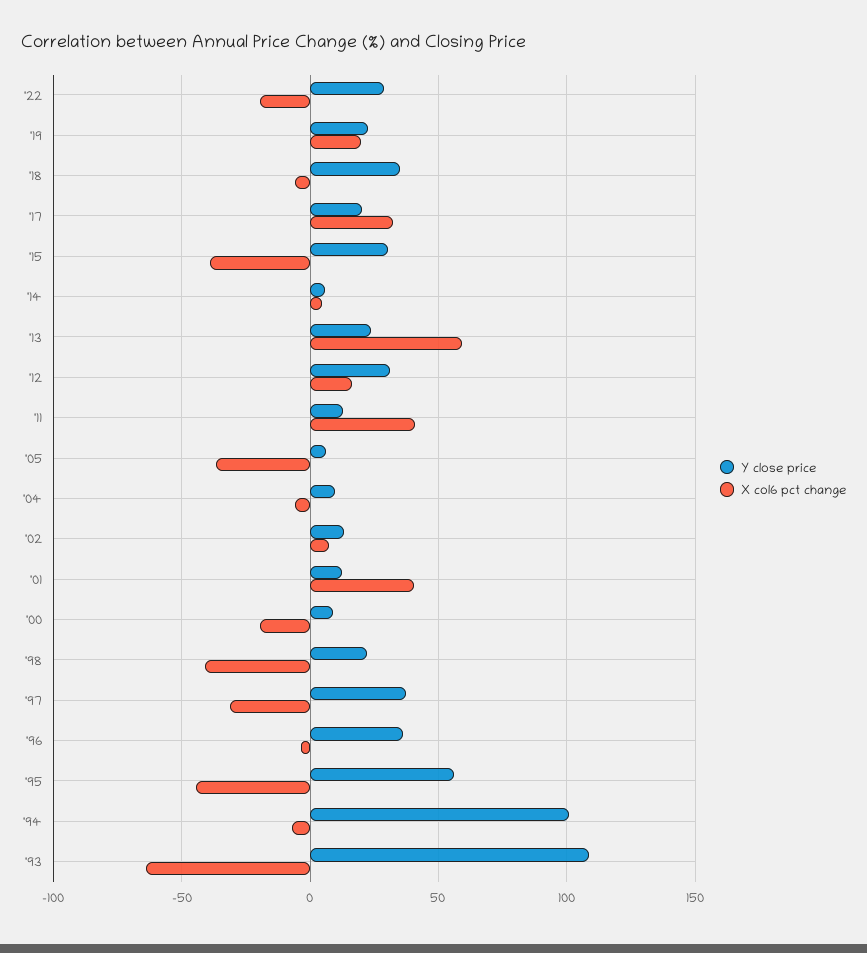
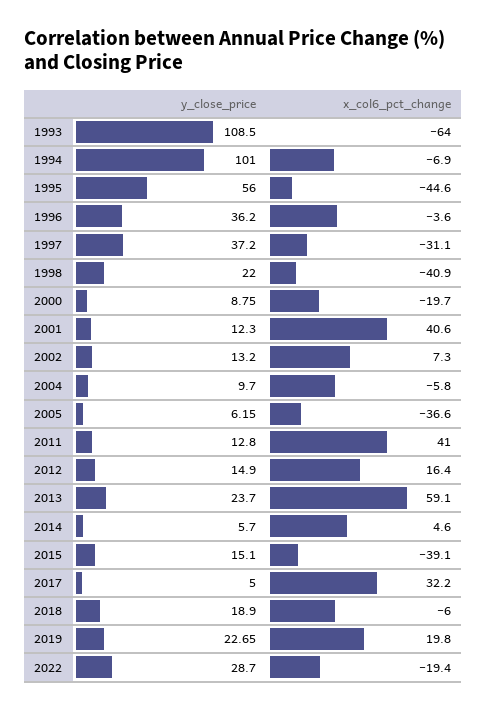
  {
    "Y close price": {
      "'22": 28.7,
      "'19": 22.65,
-     "'18": 35,
+     "'18": 18.9,
-     "'17": 20,
+     "'17": 5,
-     "'15": 30,
+     "'15": 15.1,
      "'14": 5.7,
      "'13": 23.7,
-     "'12": 30,
+     "'12": 14.9,
      "'11": 12.8,
      "'05": 6.15,
      "'04": 9.7,
      "'02": 13.2,
      "'01": 12.3,
      "'00": 8.75,
      "'98": 22,
      "'97": 37.2,
      "'96": 36.2,
      "'95": 56,
      "'94": 101,
      "'93": 108.5
    },
    "X col6 pct change": {
      "'22": -19.4,
      "'19": 19.8,
      "'18": -6,
      "'17": 32.2,
      "'15": -39.1,
      "'14": 4.6,
      "'13": 59.1,
      "'12": 16.4,
      "'11": 41,
      "'05": -36.6,
      "'04": -5.8,
      "'02": 7.3,
      "'01": 40.6,
      "'00": -19.7,
      "'98": -40.9,
      "'97": -31.1,
      "'96": -3.6,
      "'95": -44.6,
      "'94": -6.9,
      "'93": -64
    }
  }

